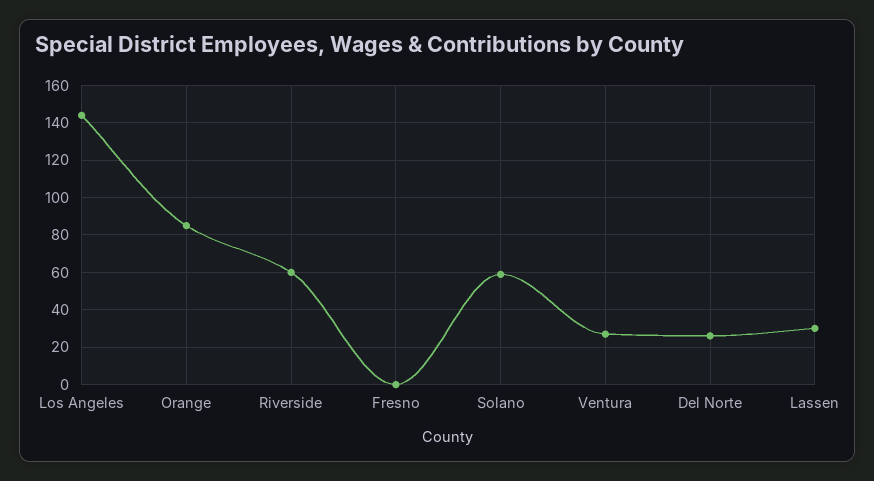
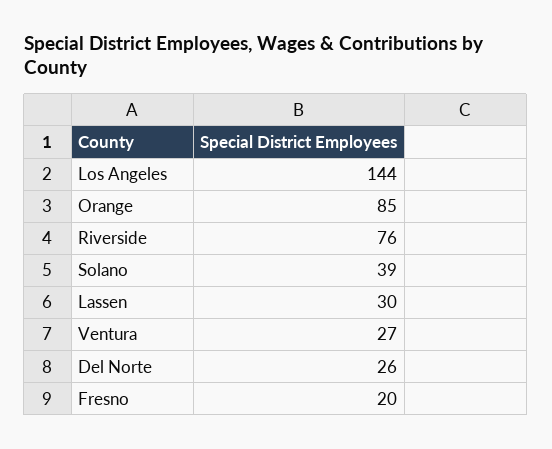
  {
    "Los Angeles": 144,
    "Orange": 85,
-   "Riverside": 60,
+   "Riverside": 76,
-   "Fresno": 0,
+   "Fresno": 20,
-   "Solano": 60,
+   "Solano": 39,
    "Ventura": 27,
    "Del Norte": 26,
    "Lassen": 30
  }

